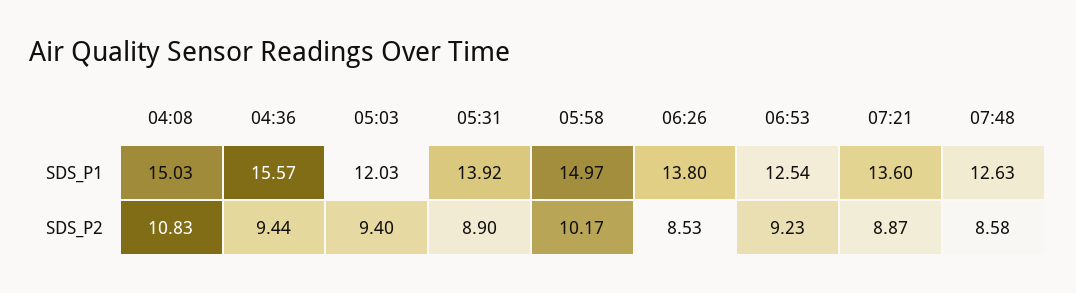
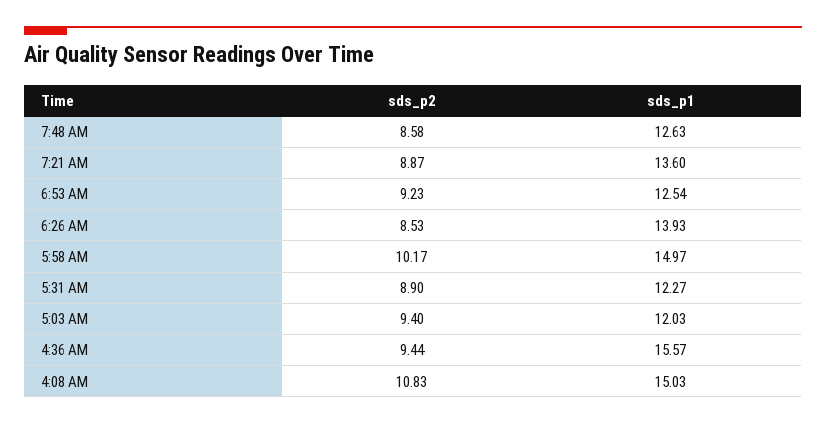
  {
    "04:08": {
      "SDS_P1": 15.03,
      "SDS_P2": 10.83
    },
    "04:36": {
      "SDS_P1": 15.57,
      "SDS_P2": 9.44
    },
    "05:03": {
      "SDS_P1": 12.03,
      "SDS_P2": 9.4
    },
    "05:31": {
-     "SDS_P1": 13.92,
+     "SDS_P1": 12.27,
      "SDS_P2": 8.9
    },
    "05:58": {
      "SDS_P1": 14.97,
      "SDS_P2": 10.17
    },
    "06:26": {
-     "SDS_P1": 13.8,
+     "SDS_P1": 13.93,
      "SDS_P2": 8.53
    },
    "06:53": {
      "SDS_P1": 12.54,
      "SDS_P2": 9.23
    },
    "07:21": {
      "SDS_P1": 13.6,
      "SDS_P2": 8.87
    },
    "07:48": {
      "SDS_P1": 12.63,
      "SDS_P2": 8.58
    }
  }

